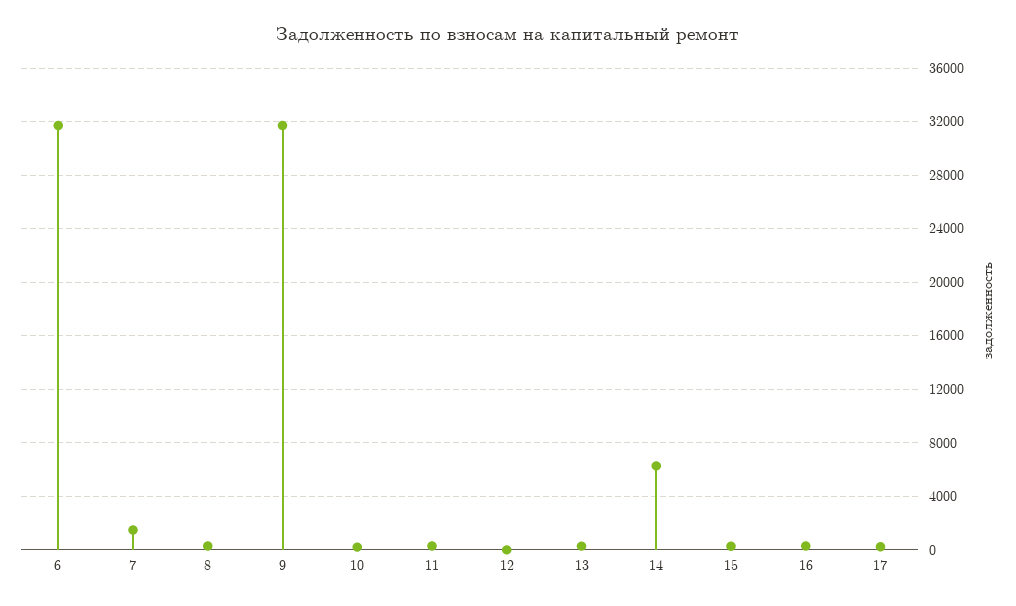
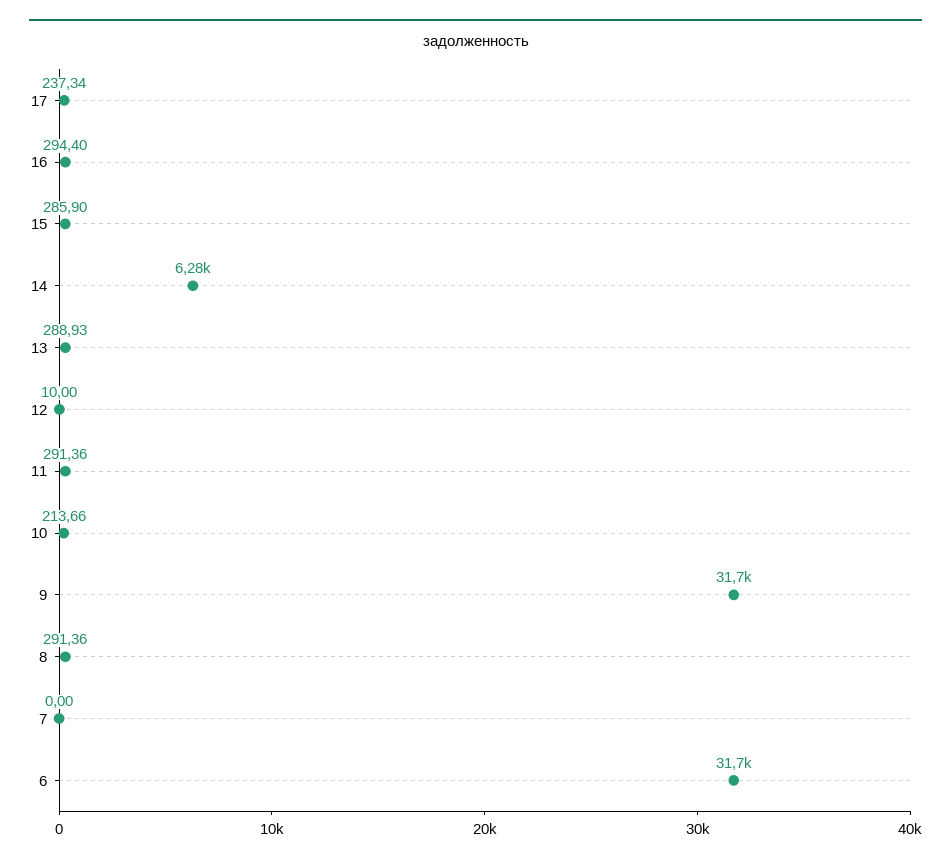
  {
    "6": 31700,
-   "7": 1500,
+   "7": 0,
    "8": 291.36,
    "9": 31700,
    "10": 213.66,
    "11": 291.36,
    "12": 10,
    "13": 288.93,
    "14": 6280,
    "15": 285.9,
    "16": 294.4,
    "17": 237.34
  }

